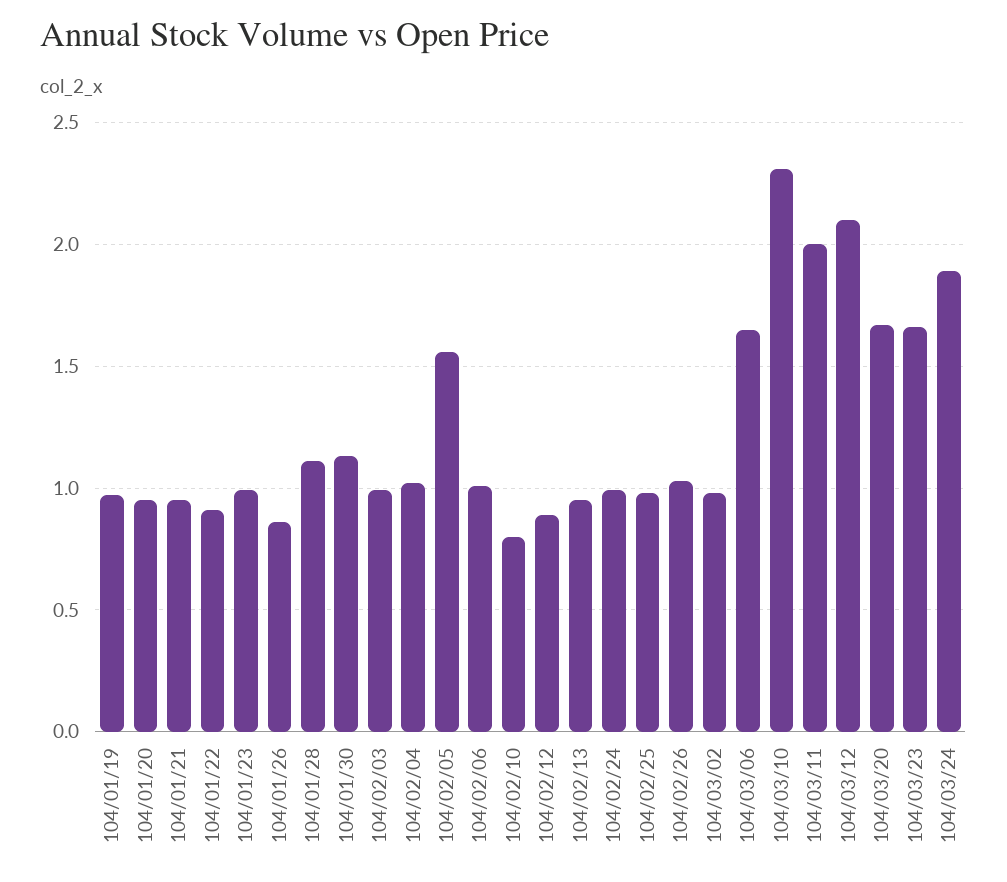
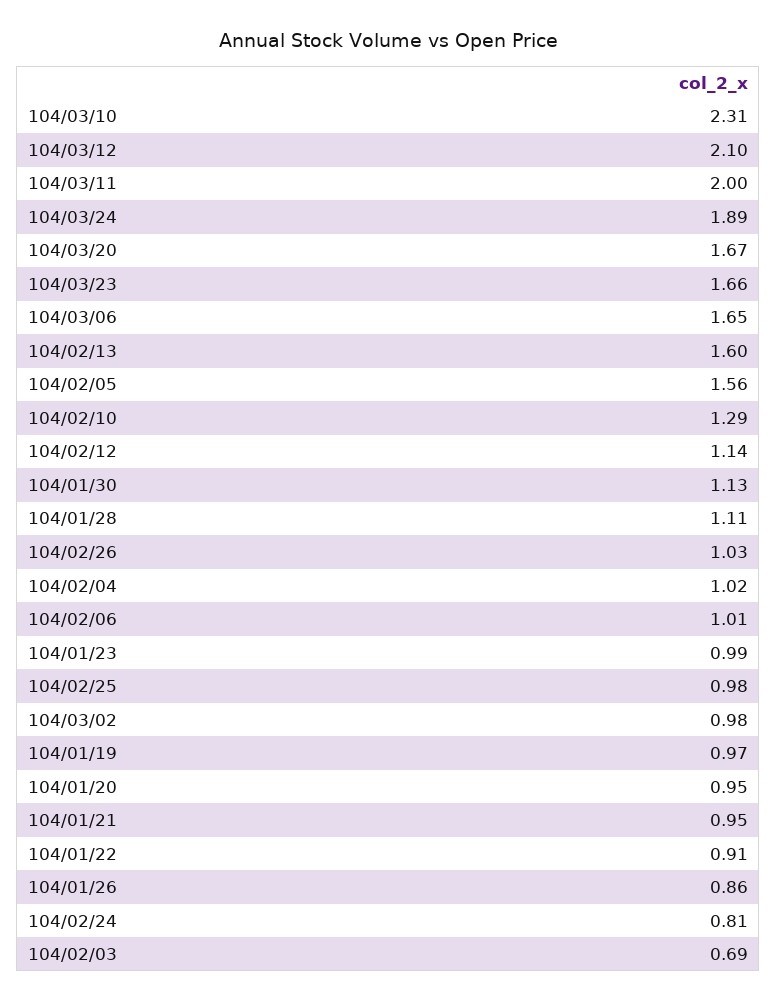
  {
    "104/01/19": 0.97,
    "104/01/20": 0.95,
    "104/01/21": 0.95,
    "104/01/22": 0.91,
    "104/01/23": 0.99,
    "104/01/26": 0.86,
    "104/01/28": 1.11,
    "104/01/30": 1.13,
-   "104/02/03": 1,
+   "104/02/03": 0.69,
    "104/02/04": 1.02,
    "104/02/05": 1.56,
    "104/02/06": 1.01,
-   "104/02/10": 0.8,
+   "104/02/10": 1.29,
-   "104/02/12": 0.9,
+   "104/02/12": 1.14,
-   "104/02/13": 0.95,
+   "104/02/13": 1.6,
-   "104/02/24": 1,
+   "104/02/24": 0.81,
    "104/02/25": 0.98,
    "104/02/26": 1.03,
    "104/03/02": 0.98,
    "104/03/06": 1.65,
    "104/03/10": 2.31,
    "104/03/11": 2,
    "104/03/12": 2.1,
    "104/03/20": 1.67,
    "104/03/23": 1.66,
    "104/03/24": 1.89
  }

